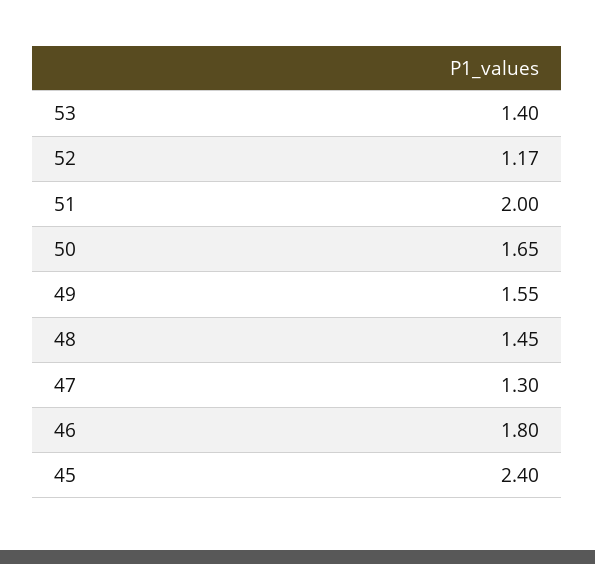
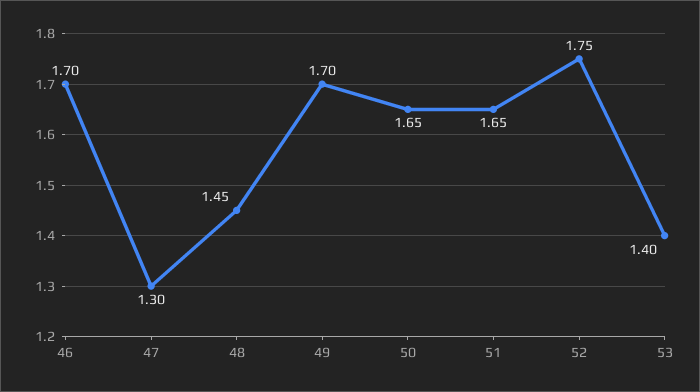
  {
    "53": 1.4,
-   "52": 1.17,
+   "52": 1.75,
-   "51": 2,
+   "51": 1.65,
    "50": 1.65,
-   "49": 1.55,
+   "49": 1.7,
    "48": 1.45,
    "47": 1.3,
-   "46": 1.8,
+   "46": 1.7
-   "45": 2.4
  }

